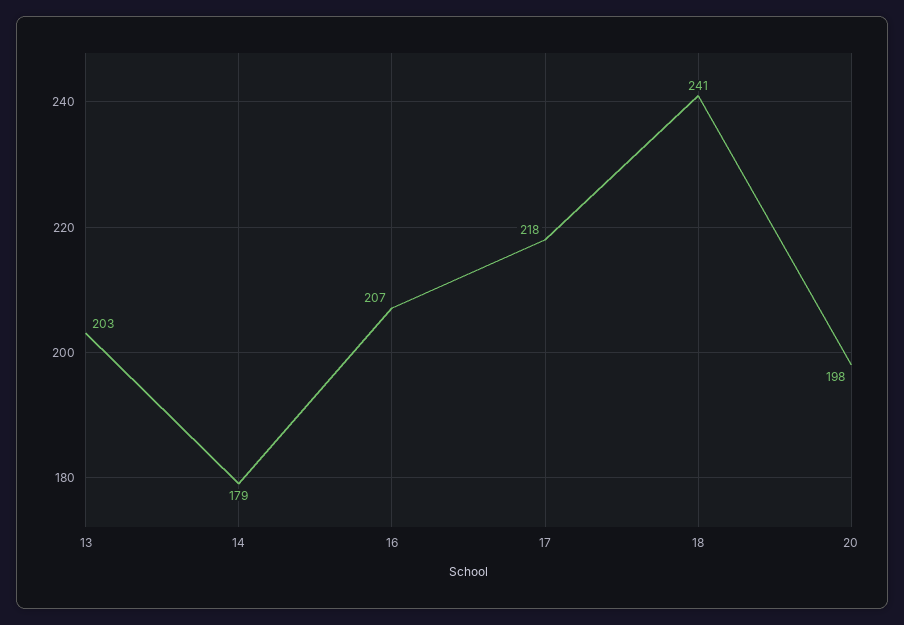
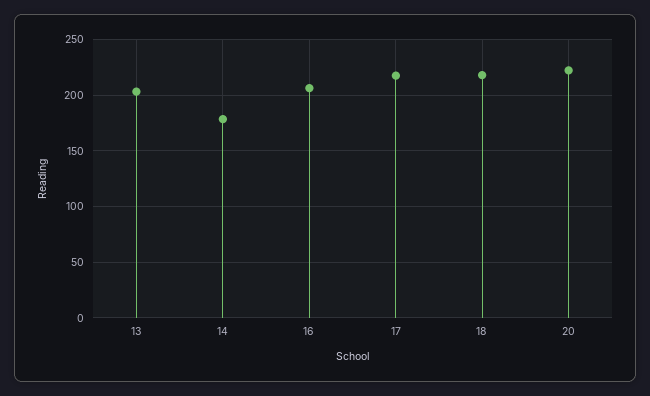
  {
    "13": 203,
    "14": 179,
    "16": 207,
    "17": 218,
-   "18": 241,
+   "18": 220,
-   "20": 198
+   "20": 220
  }

